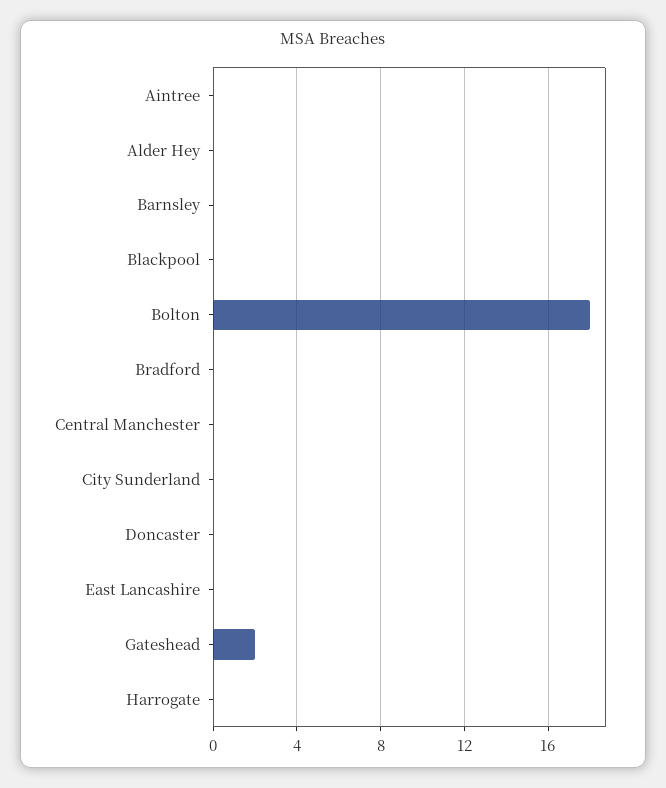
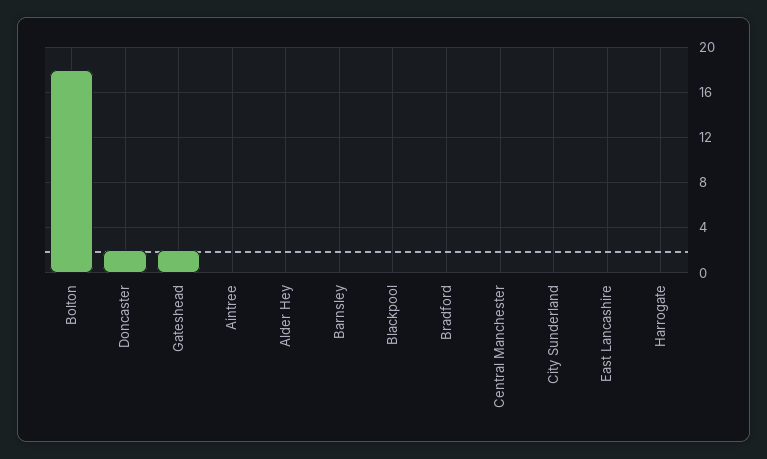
  {
    "Aintree": 0,
    "Alder Hey": 0,
    "Barnsley": 0,
    "Blackpool": 0,
    "Bolton": 18,
    "Bradford": 0,
    "Central Manchester": 0,
    "City Sunderland": 0,
-   "Doncaster": 0,
+   "Doncaster": 2,
    "East Lancashire": 0,
    "Gateshead": 2,
    "Harrogate": 0
  }

